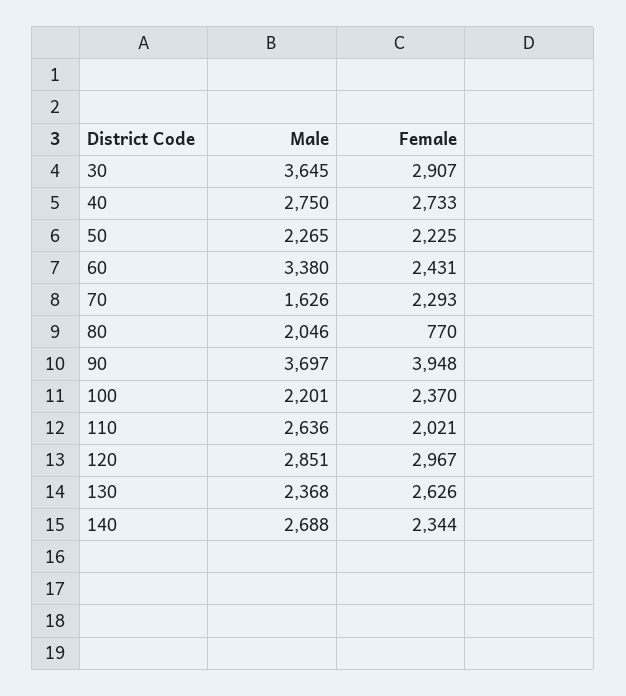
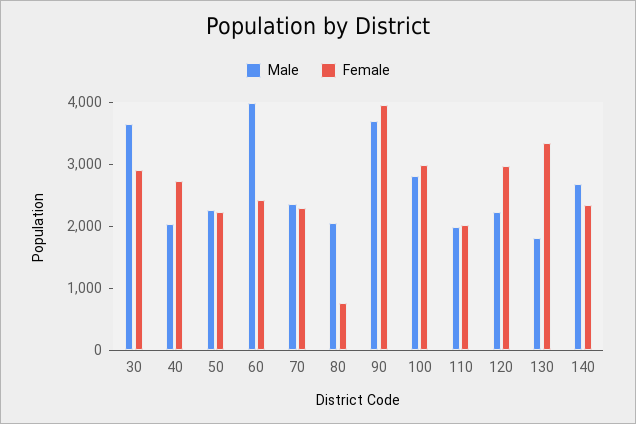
  {
    "Male": {
      "30": 3645,
-     "40": 2750,
+     "40": 2000,
      "50": 2265,
-     "60": 3380,
+     "60": 4000,
-     "70": 1626,
+     "70": 2400,
      "80": 2046,
      "90": 3697,
-     "100": 2201,
+     "100": 2800,
-     "110": 2636,
+     "110": 2000,
-     "120": 2851,
+     "120": 2200,
-     "130": 2368,
+     "130": 1800,
      "140": 2688
    },
    "Female": {
      "30": 2907,
      "40": 2733,
      "50": 2225,
      "60": 2431,
      "70": 2293,
      "80": 770,
      "90": 3948,
-     "100": 2370,
+     "100": 3000,
      "110": 2021,
      "120": 2967,
-     "130": 2626,
+     "130": 3400,
      "140": 2344
    }
  }

